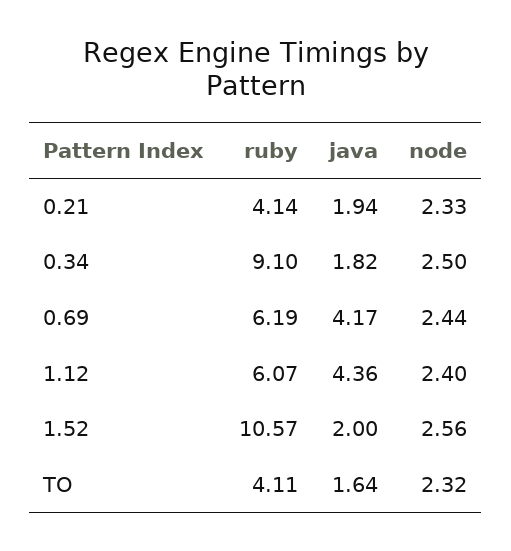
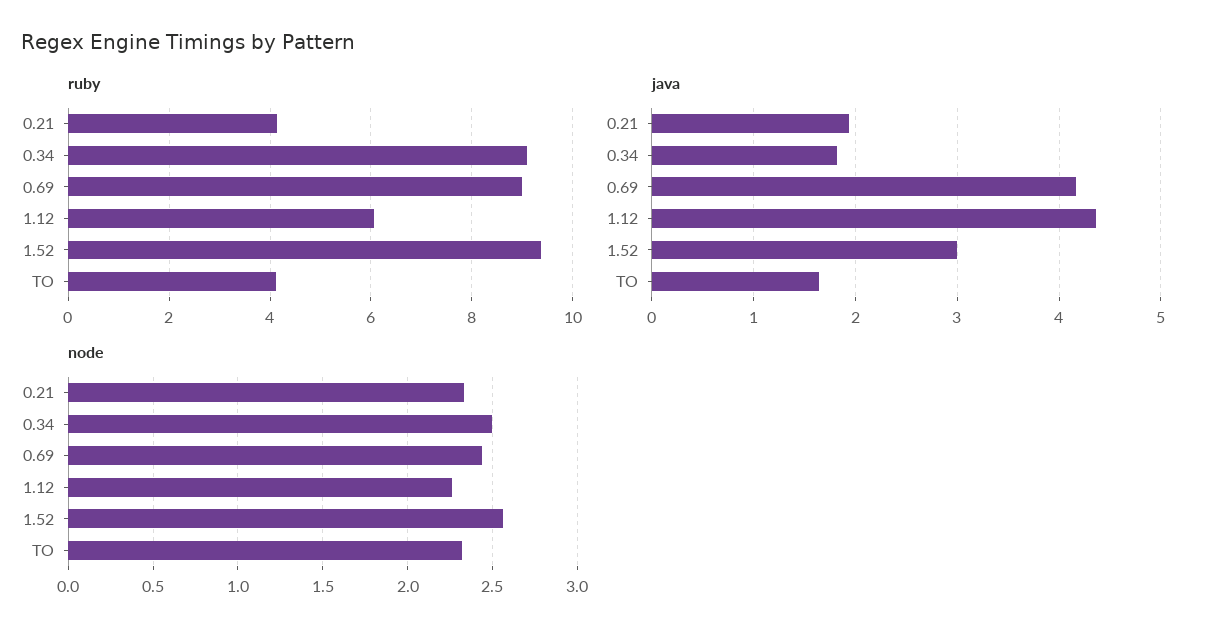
  {
    "ruby": {
      "0.21": 4.14,
      "0.34": 9.1,
-     "0.69": 6.19,
+     "0.69": 9,
      "1.12": 6.07,
-     "1.52": 10.57,
+     "1.52": 9.4,
      "TO": 4.11
    },
    "java": {
      "0.21": 1.94,
      "0.34": 1.82,
      "0.69": 4.17,
      "1.12": 4.36,
-     "1.52": 2,
+     "1.52": 3,
      "TO": 1.64
    },
    "node": {
      "0.21": 2.33,
      "0.34": 2.5,
      "0.69": 2.44,
-     "1.12": 2.4,
+     "1.12": 2.25,
      "1.52": 2.56,
      "TO": 2.32
    }
  }

